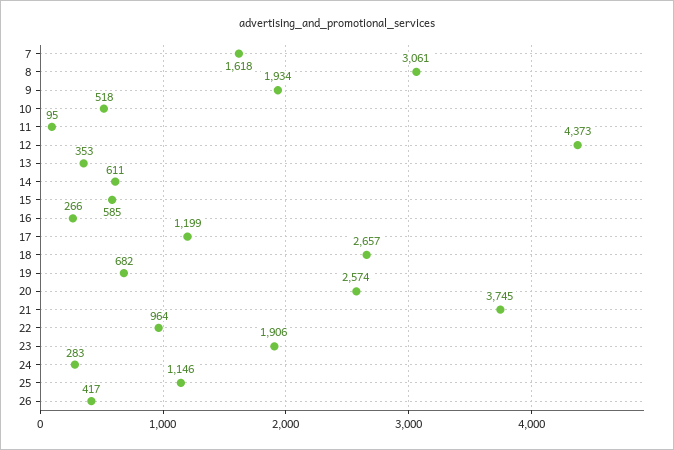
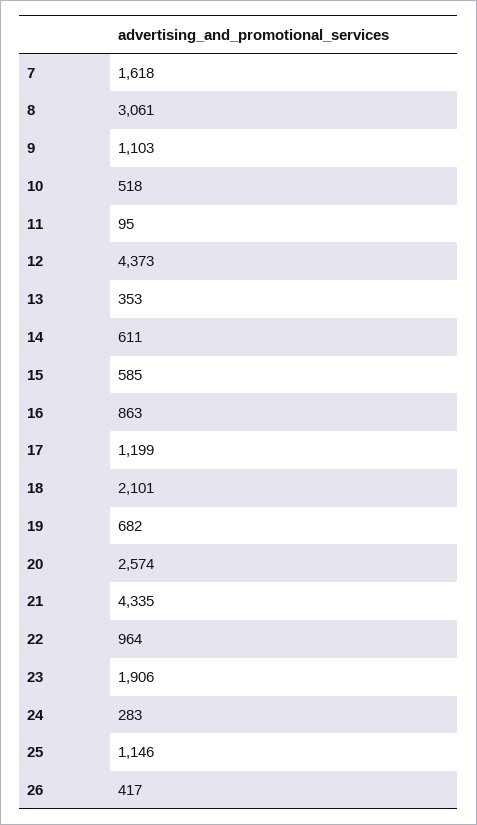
  {
    "7": 1618,
    "8": 3061,
-   "9": 1934,
+   "9": 1103,
    "10": 518,
    "11": 95,
    "12": 4373,
    "13": 353,
    "14": 611,
    "15": 585,
-   "16": 266,
+   "16": 863,
    "17": 1199,
-   "18": 2657,
+   "18": 2101,
    "19": 682,
    "20": 2574,
-   "21": 3745,
+   "21": 4335,
    "22": 964,
    "23": 1906,
    "24": 283,
    "25": 1146,
    "26": 417
  }

